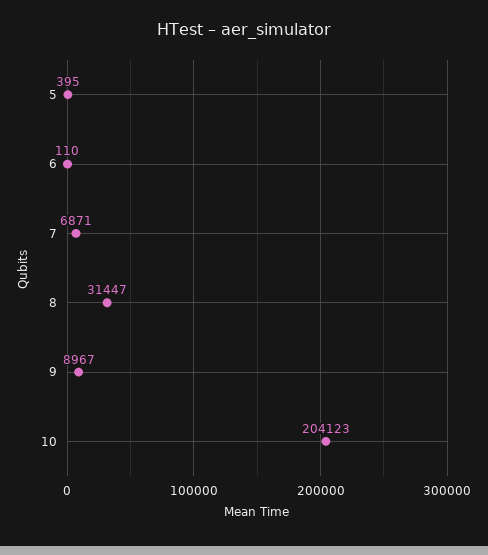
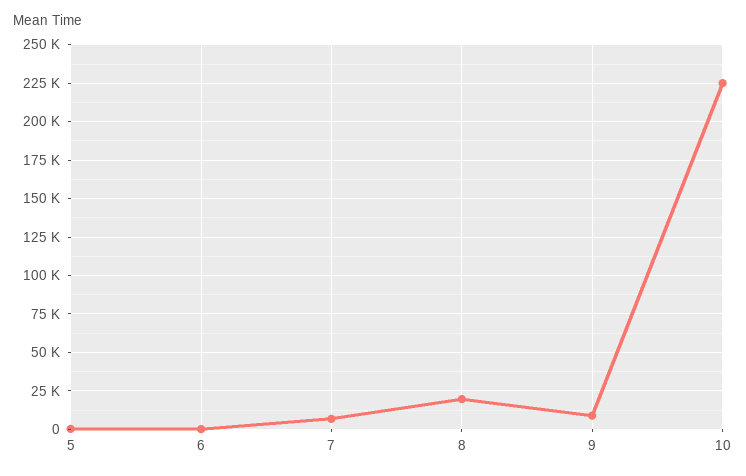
  {
    "5": 395,
    "6": 110,
    "7": 6871,
-   "8": 31447,
+   "8": 20000,
    "9": 8967,
-   "10": 204123
+   "10": 225000
  }

